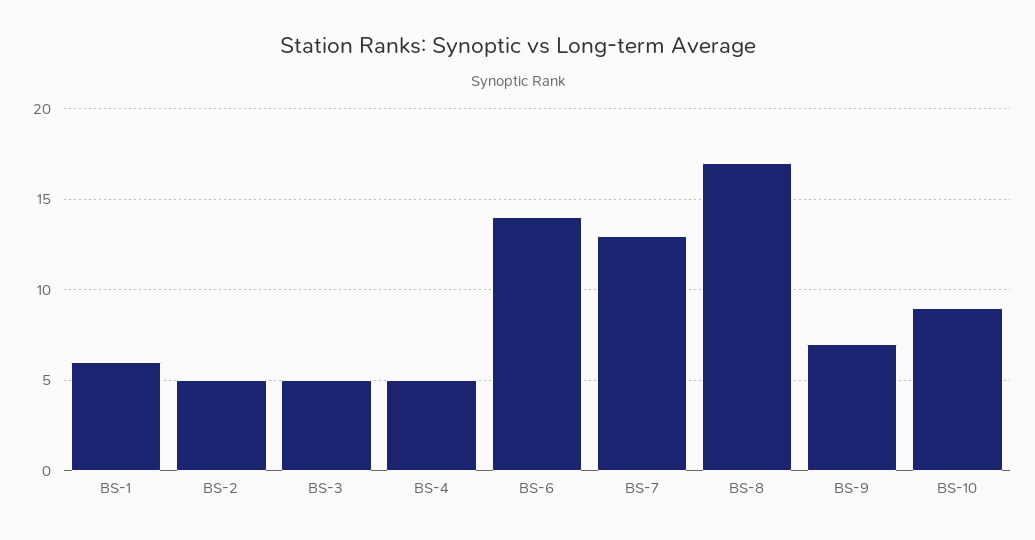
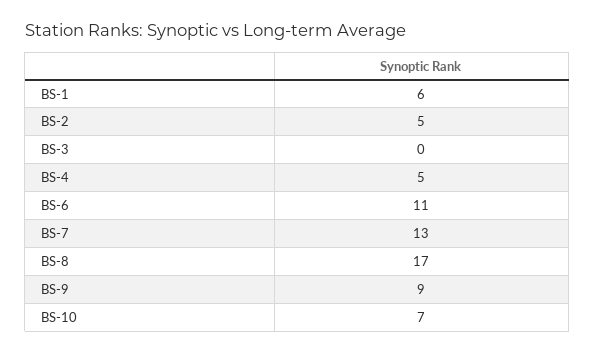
  {
    "BS-1": 6,
    "BS-2": 5,
-   "BS-3": 5,
+   "BS-3": 0,
    "BS-4": 5,
-   "BS-6": 14,
+   "BS-6": 11,
    "BS-7": 13,
    "BS-8": 17,
-   "BS-9": 7,
+   "BS-9": 9,
-   "BS-10": 9
+   "BS-10": 7
  }

